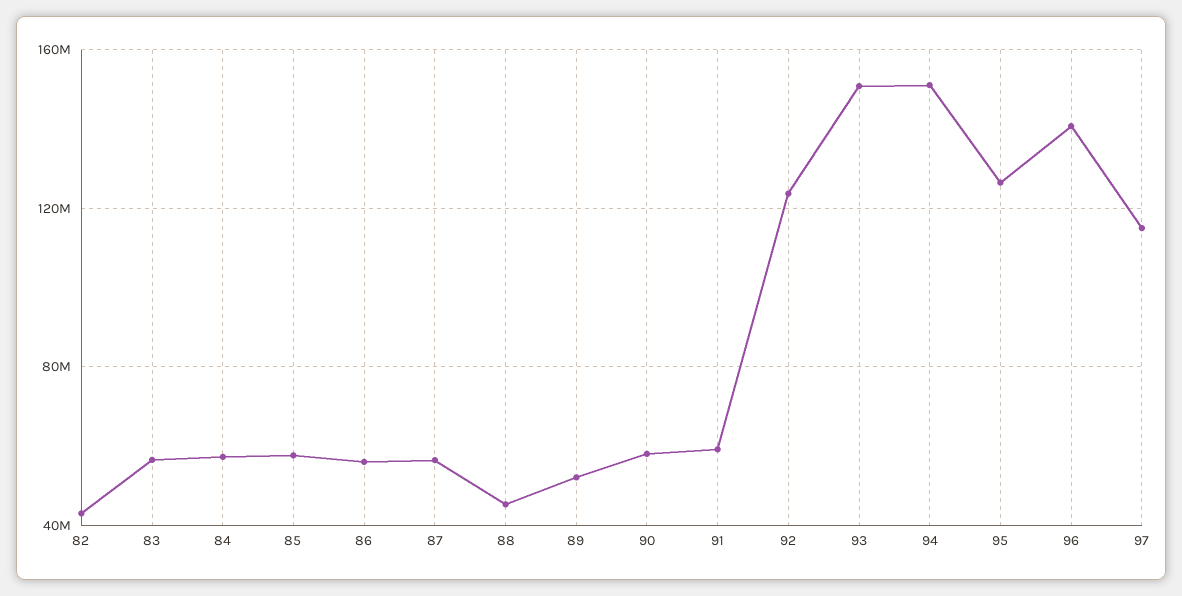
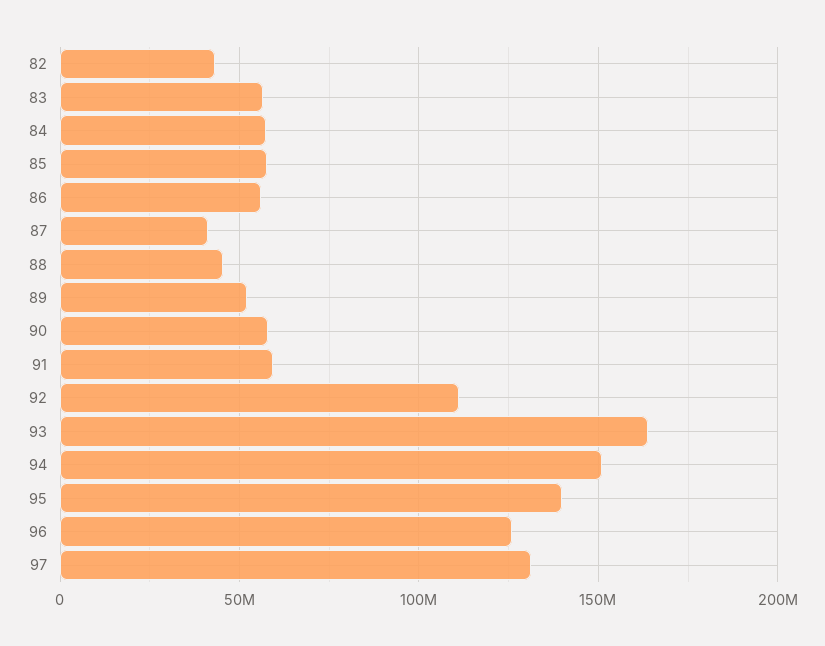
  {
    "82": 45000000,
    "83": 55000000,
    "84": 55000000,
    "85": 60000000,
    "86": 55000000,
-   "87": 55000000,
+   "87": 40000000,
    "88": 45000000,
    "89": 50000000,
    "90": 60000000,
    "91": 60000000,
-   "92": 125000000,
+   "92": 110000000,
-   "93": 150000000,
+   "93": 165000000,
    "94": 150000000,
-   "95": 125000000,
+   "95": 140000000,
-   "96": 140000000,
+   "96": 125000000,
-   "97": 115000000
+   "97": 130000000
  }

